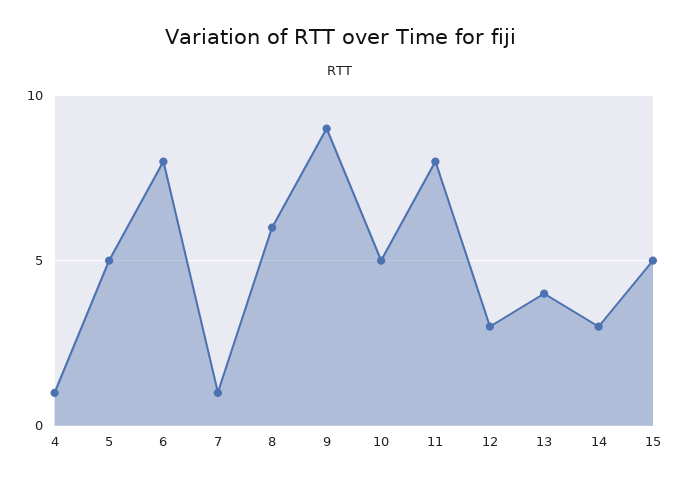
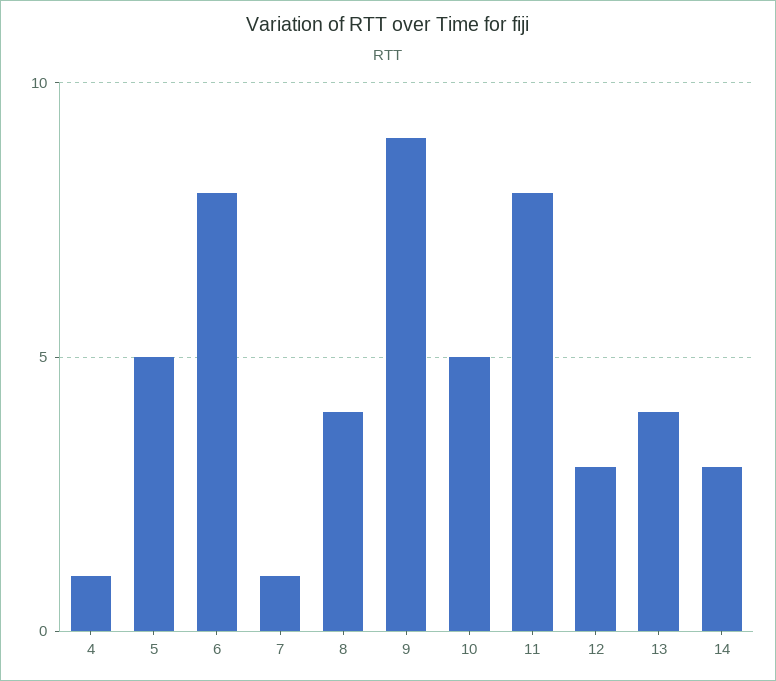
  {
    "4": 1,
    "5": 5,
    "6": 8,
    "7": 1,
-   "8": 6,
+   "8": 4,
    "9": 9,
    "10": 5,
    "11": 8,
    "12": 3,
    "13": 4,
-   "14": 3,
+   "14": 3
-   "15": 5
  }

